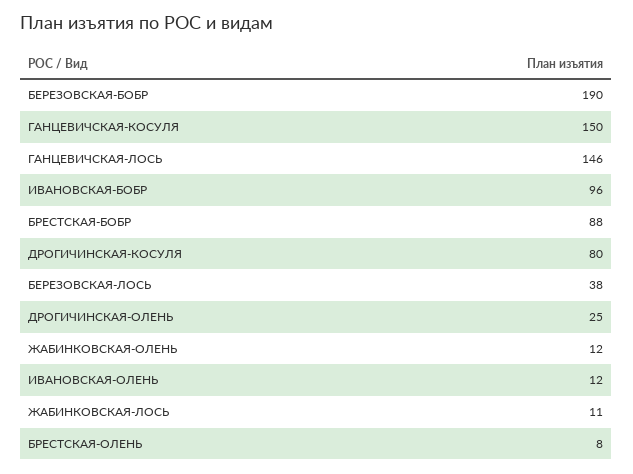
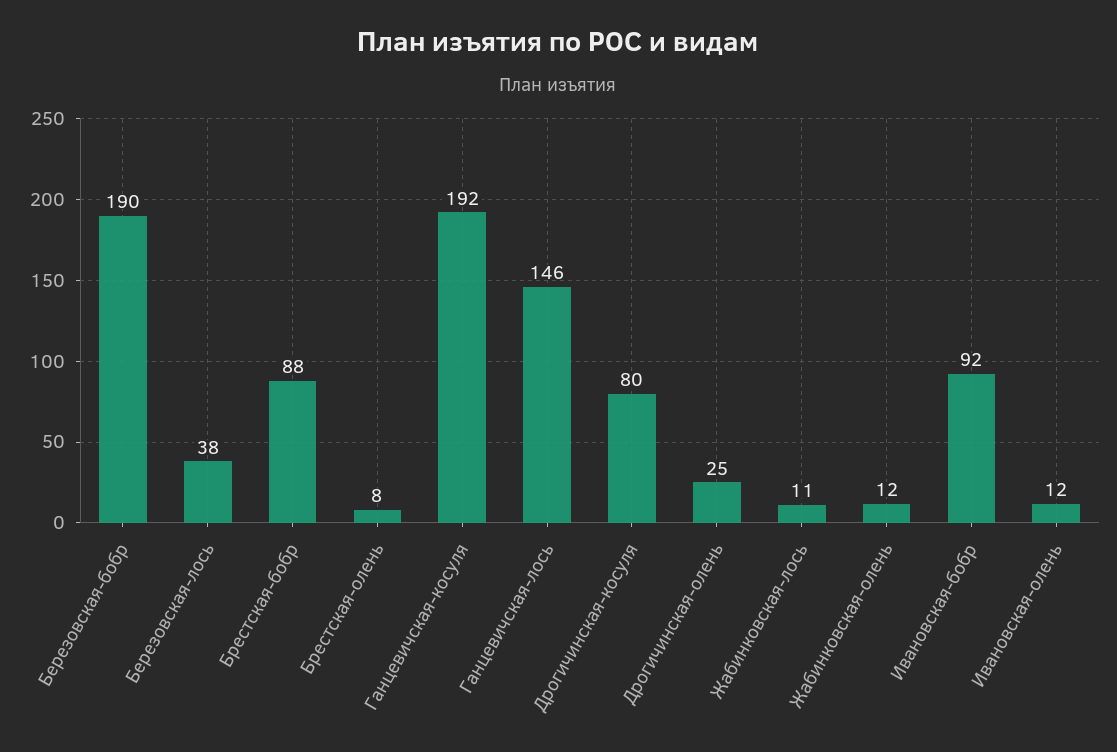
  {
    "БЕРЕЗОВСКАЯ-БОБР": 190,
-   "ГАНЦЕВИЧСКАЯ-КОСУЛЯ": 150,
+   "ГАНЦЕВИЧСКАЯ-КОСУЛЯ": 192,
    "ГАНЦЕВИЧСКАЯ-ЛОСЬ": 146,
-   "ИВАНОВСКАЯ-БОБР": 96,
+   "ИВАНОВСКАЯ-БОБР": 92,
    "БРЕСТСКАЯ-БОБР": 88,
    "ДРОГИЧИНСКАЯ-КОСУЛЯ": 80,
    "БЕРЕЗОВСКАЯ-ЛОСЬ": 38,
    "ДРОГИЧИНСКАЯ-ОЛЕНЬ": 25,
    "ЖАБИНКОВСКАЯ-ОЛЕНЬ": 12,
    "ИВАНОВСКАЯ-ОЛЕНЬ": 12,
    "ЖАБИНКОВСКАЯ-ЛОСЬ": 11,
    "БРЕСТСКАЯ-ОЛЕНЬ": 8
  }

